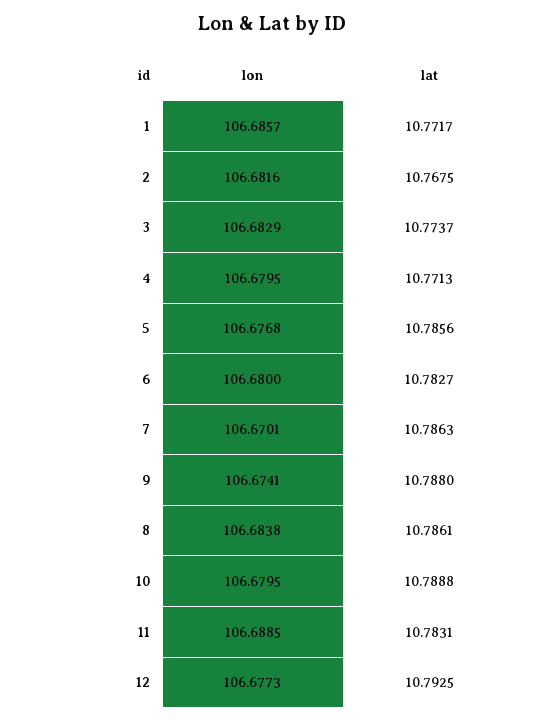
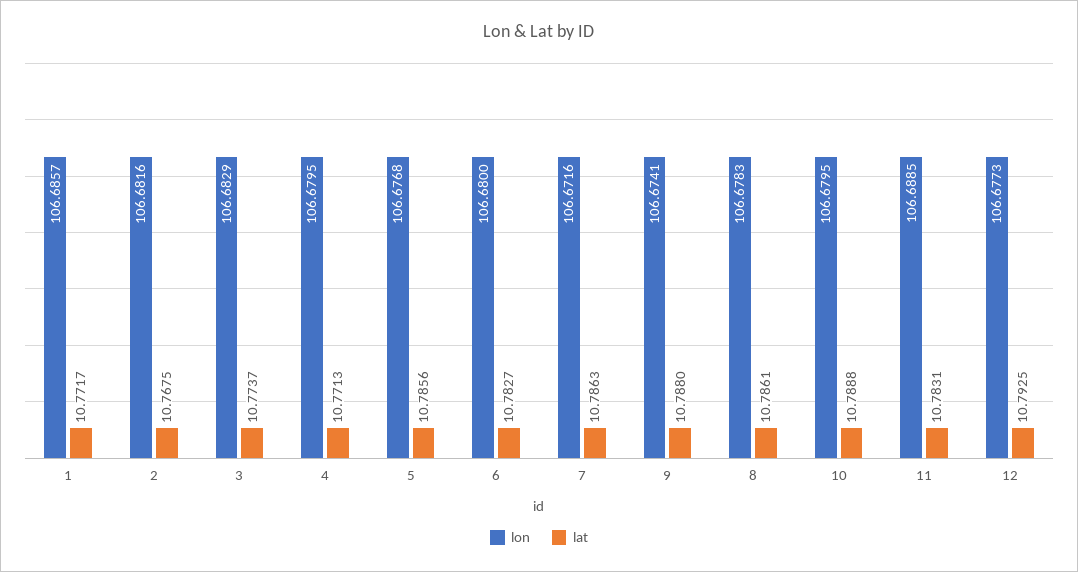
  {
    "lon": {
      "1": 106.6857,
      "2": 106.6816,
      "3": 106.6829,
      "4": 106.6795,
      "5": 106.6768,
      "6": 106.68,
-     "7": 106.6701,
+     "7": 106.6716,
      "9": 106.6741,
-     "8": 106.6838,
+     "8": 106.6783,
      "10": 106.6795,
      "11": 106.6885,
      "12": 106.6773
    },
    "lat": {
      "1": 10.7717,
      "2": 10.7675,
      "3": 10.7737,
      "4": 10.7713,
      "5": 10.7856,
      "6": 10.7827,
      "7": 10.7863,
      "9": 10.788,
      "8": 10.7861,
      "10": 10.7888,
      "11": 10.7831,
      "12": 10.7925
    }
  }

